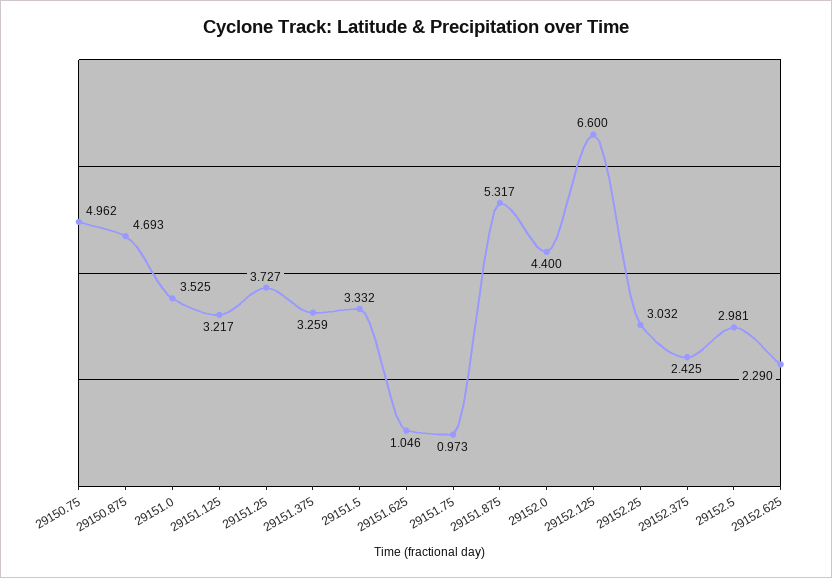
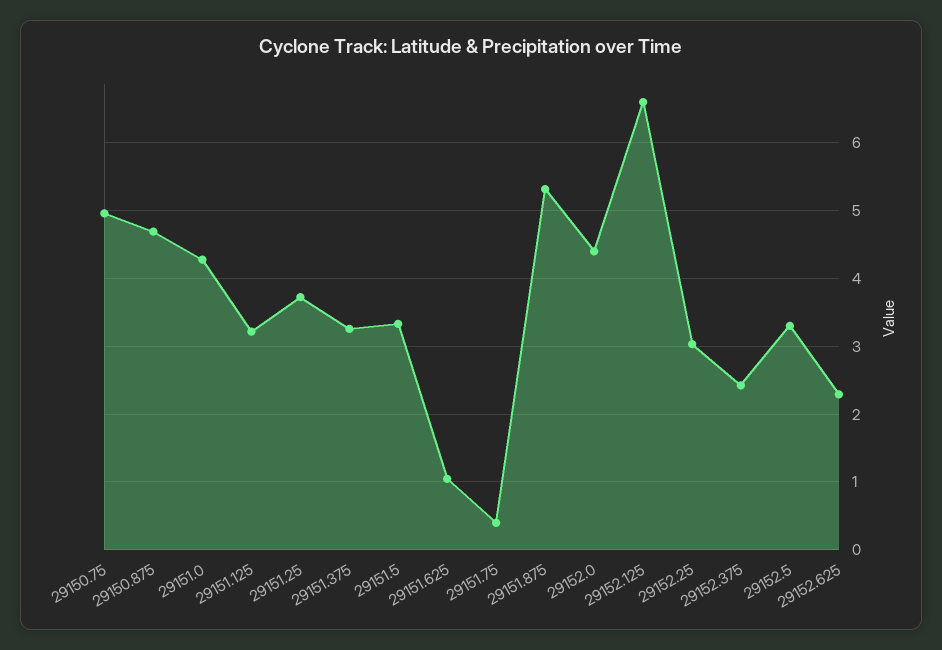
  {
    "29150.75": 4.962,
    "29150.875": 4.693,
-   "29151.0": 3.525,
+   "29151.0": 4.3,
    "29151.125": 3.217,
    "29151.25": 3.727,
    "29151.375": 3.259,
    "29151.5": 3.332,
    "29151.625": 1.046,
-   "29151.75": 0.973,
+   "29151.75": 0.4,
    "29151.875": 5.317,
    "29152.0": 4.4,
    "29152.125": 6.6,
    "29152.25": 3.032,
    "29152.375": 2.425,
-   "29152.5": 2.981,
+   "29152.5": 3.3,
    "29152.625": 2.29
  }

